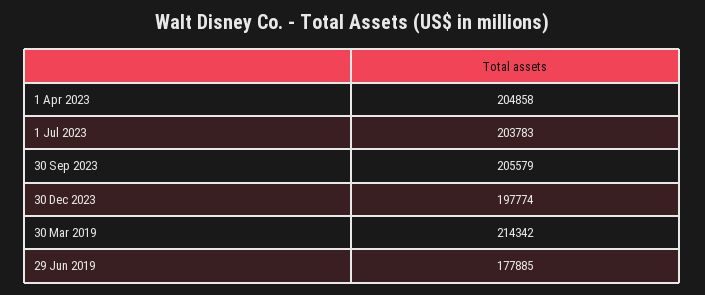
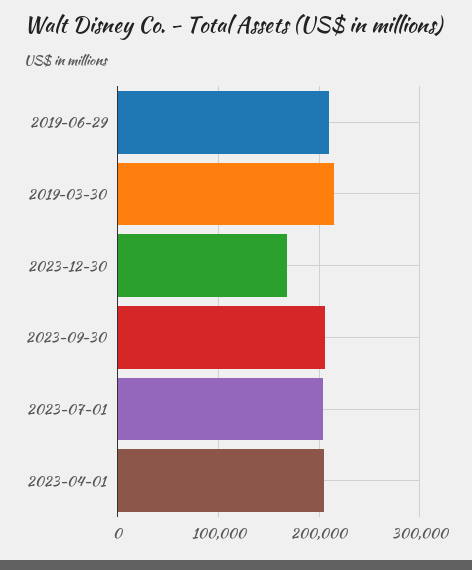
  {
    "1 Apr 2023": 204858,
    "1 Jul 2023": 203783,
    "30 Sep 2023": 205579,
-   "30 Dec 2023": 197774,
+   "30 Dec 2023": 170000,
    "30 Mar 2019": 214342,
-   "29 Jun 2019": 177885
+   "29 Jun 2019": 210000
  }

